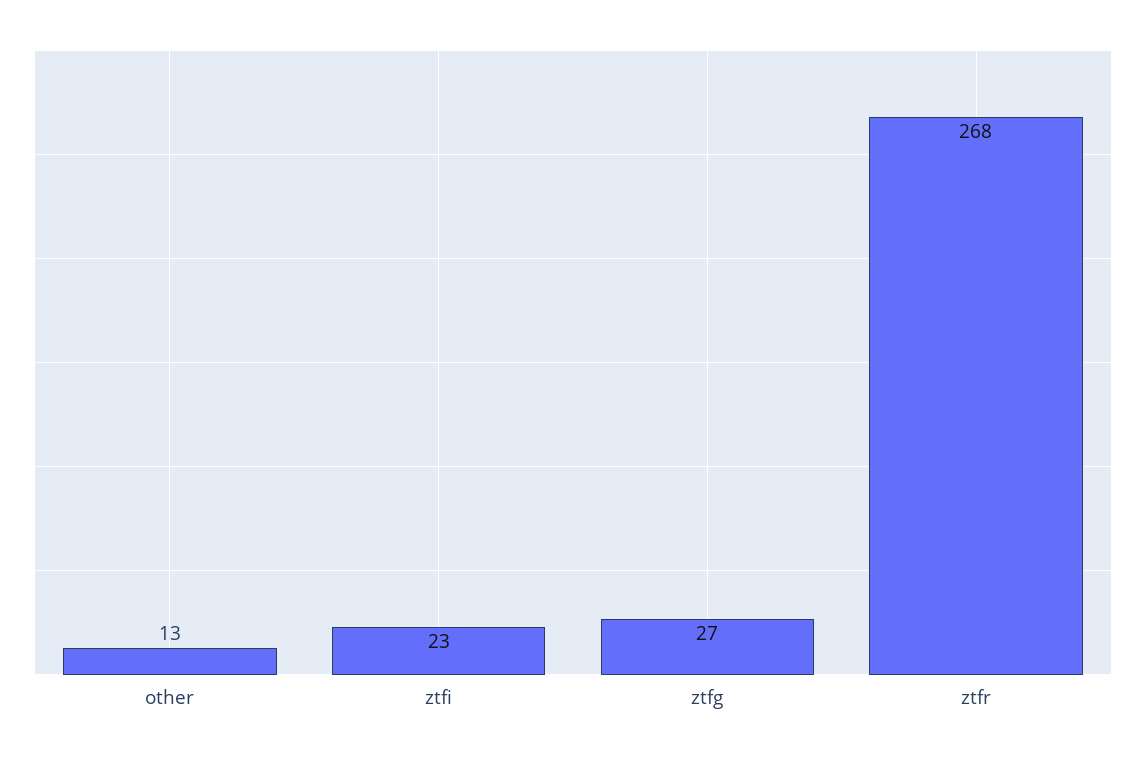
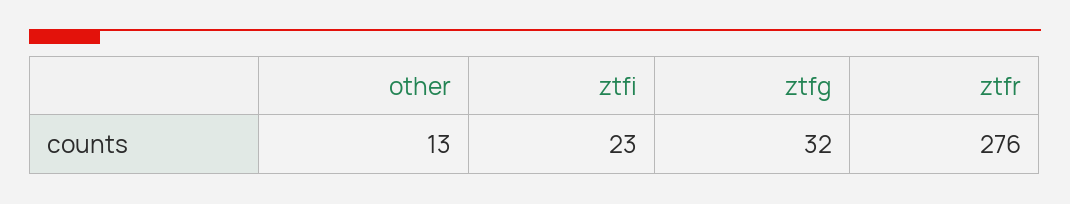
  {
    "other": 13,
    "ztfi": 23,
-   "ztfg": 27,
+   "ztfg": 32,
-   "ztfr": 268
+   "ztfr": 276
  }

